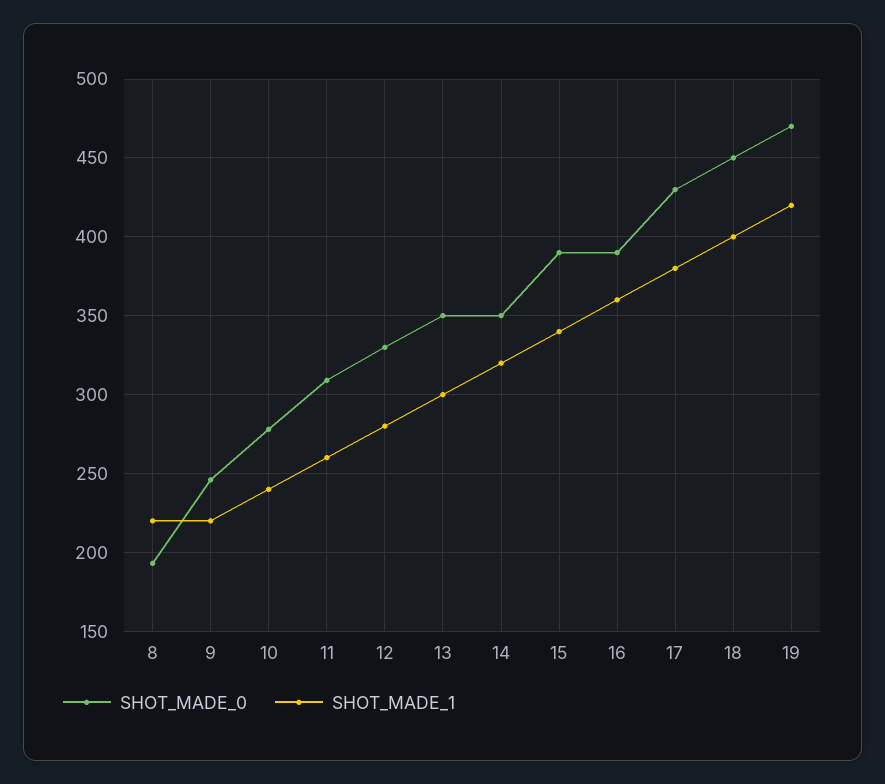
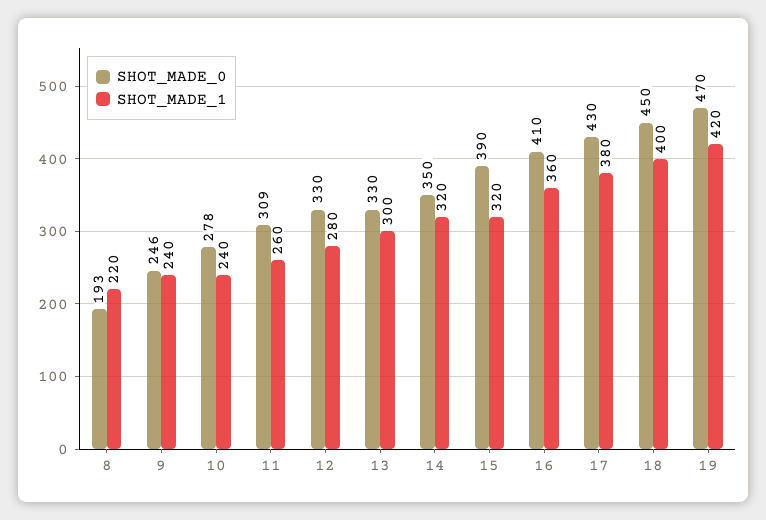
  {
    "SHOT_MADE_0": {
      "8": 193,
      "9": 246,
      "10": 278,
      "11": 309,
      "12": 330,
-     "13": 350,
+     "13": 330,
      "14": 350,
      "15": 390,
-     "16": 390,
+     "16": 410,
      "17": 430,
      "18": 450,
      "19": 470
    },
    "SHOT_MADE_1": {
      "8": 220,
-     "9": 220,
+     "9": 240,
      "10": 240,
      "11": 260,
      "12": 280,
      "13": 300,
      "14": 320,
-     "15": 340,
+     "15": 320,
      "16": 360,
      "17": 380,
      "18": 400,
      "19": 420
    }
  }

